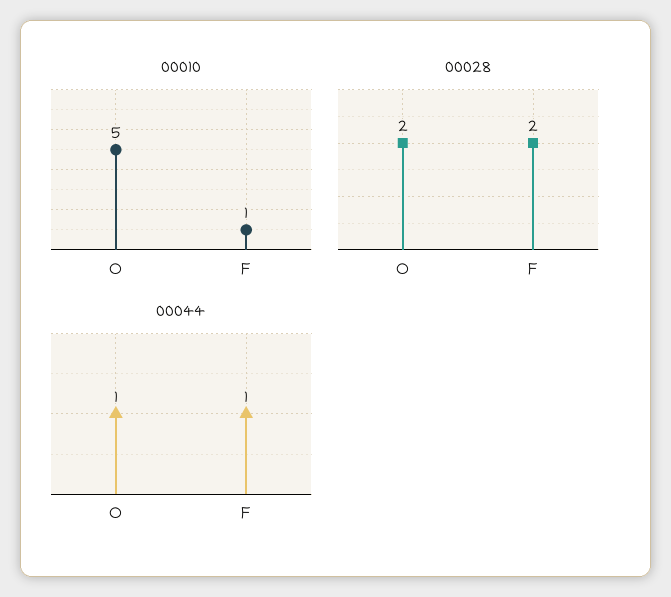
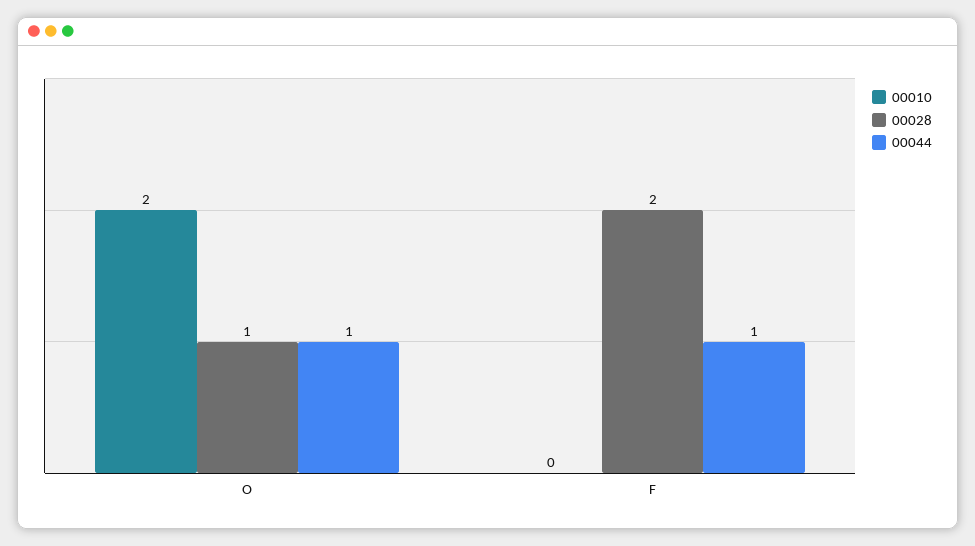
  {
    "00010": {
-     "O": 5,
+     "O": 2,
-     "F": 1
+     "F": 0
    },
    "00028": {
-     "O": 2,
+     "O": 1,
      "F": 2
    },
    "00044": {
      "O": 1,
      "F": 1
    }
  }

